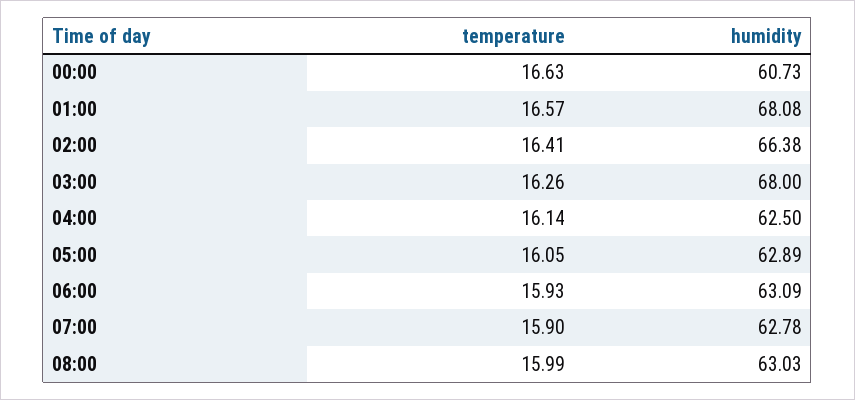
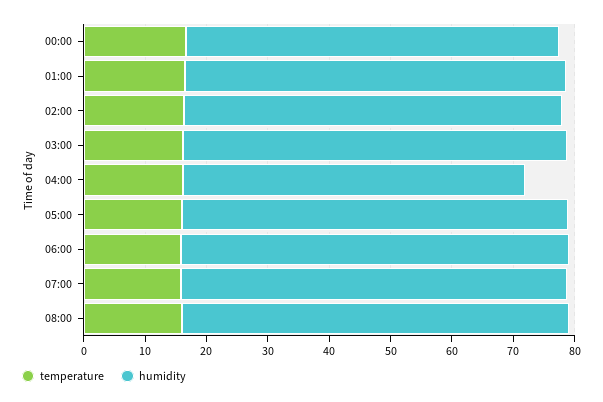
  {
    "temperature": {
      "00:00": 16.63,
      "01:00": 16.57,
      "02:00": 16.41,
      "03:00": 16.26,
      "04:00": 16.14,
      "05:00": 16.05,
      "06:00": 15.93,
      "07:00": 15.9,
      "08:00": 15.99
    },
    "humidity": {
      "00:00": 60.73,
-     "01:00": 68.08,
+     "01:00": 62,
-     "02:00": 66.38,
+     "02:00": 62,
-     "03:00": 68,
+     "03:00": 62,
-     "04:00": 62.5,
+     "04:00": 56,
      "05:00": 62.89,
      "06:00": 63.09,
      "07:00": 62.78,
      "08:00": 63.03
    }
  }

